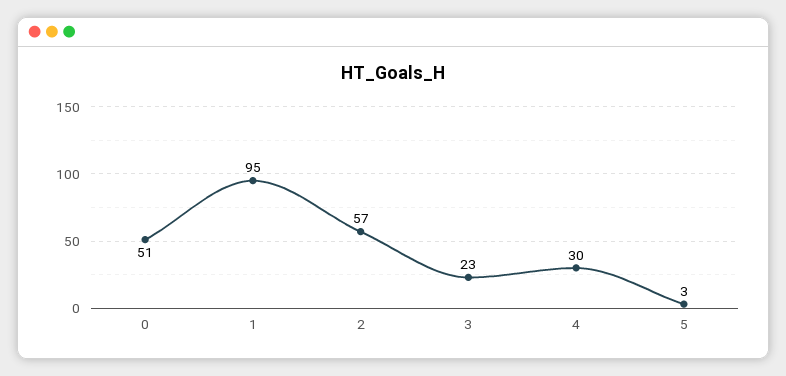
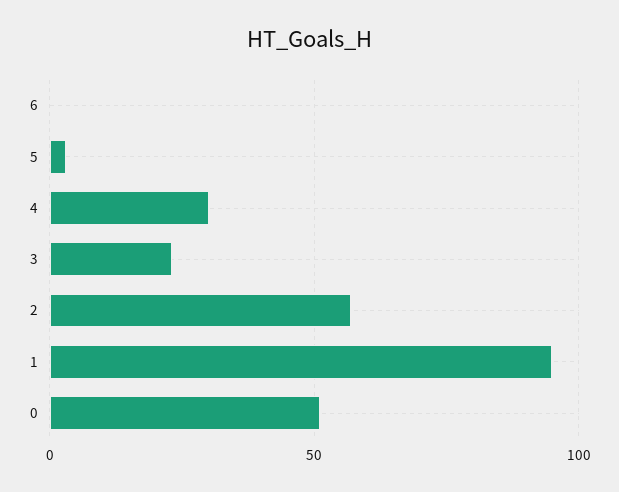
  {
    "0": 51,
    "1": 95,
    "2": 57,
    "3": 23,
    "4": 30,
-   "5": 3
+   "5": 3,
+   "6": 0
  }

